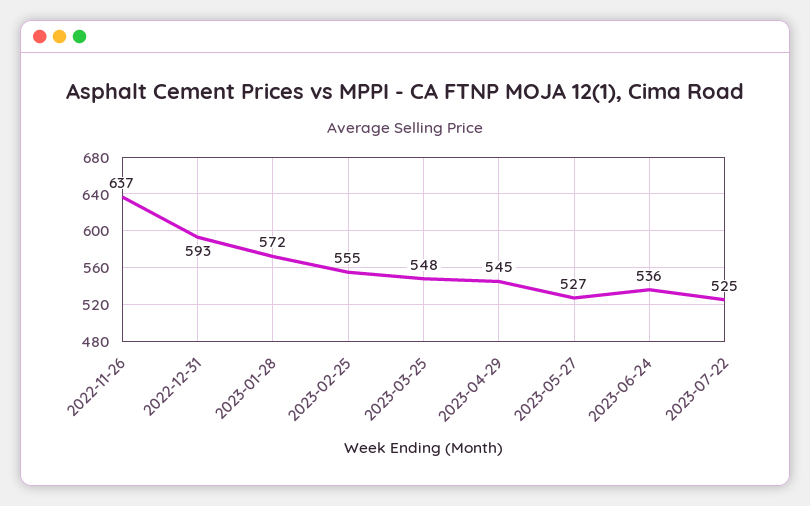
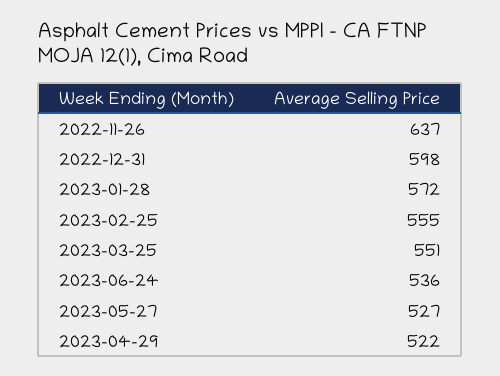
  {
    "2022-11-26": 637,
-   "2022-12-31": 593,
+   "2022-12-31": 598,
    "2023-01-28": 572,
    "2023-02-25": 555,
-   "2023-03-25": 548,
+   "2023-03-25": 551,
-   "2023-04-29": 545,
+   "2023-04-29": 522,
    "2023-05-27": 527,
-   "2023-06-24": 536,
+   "2023-06-24": 536
-   "2023-07-22": 525
  }

